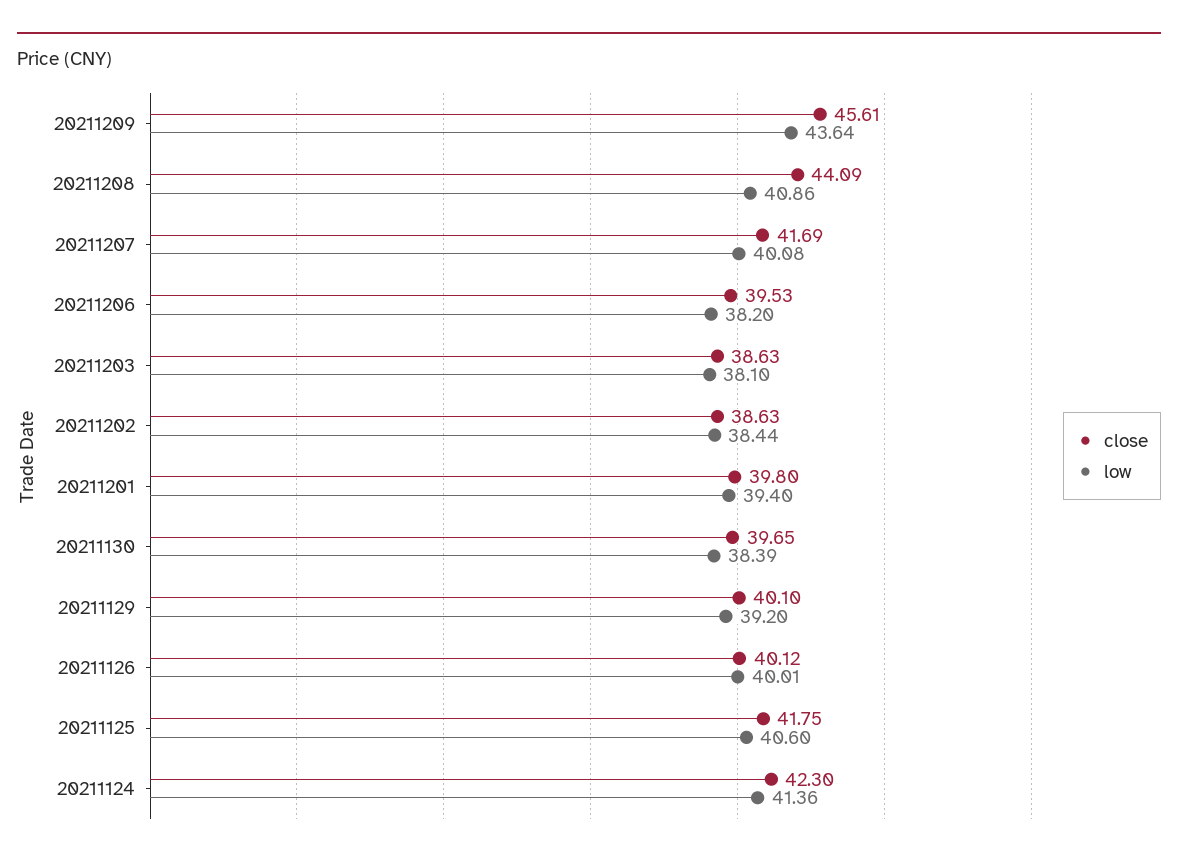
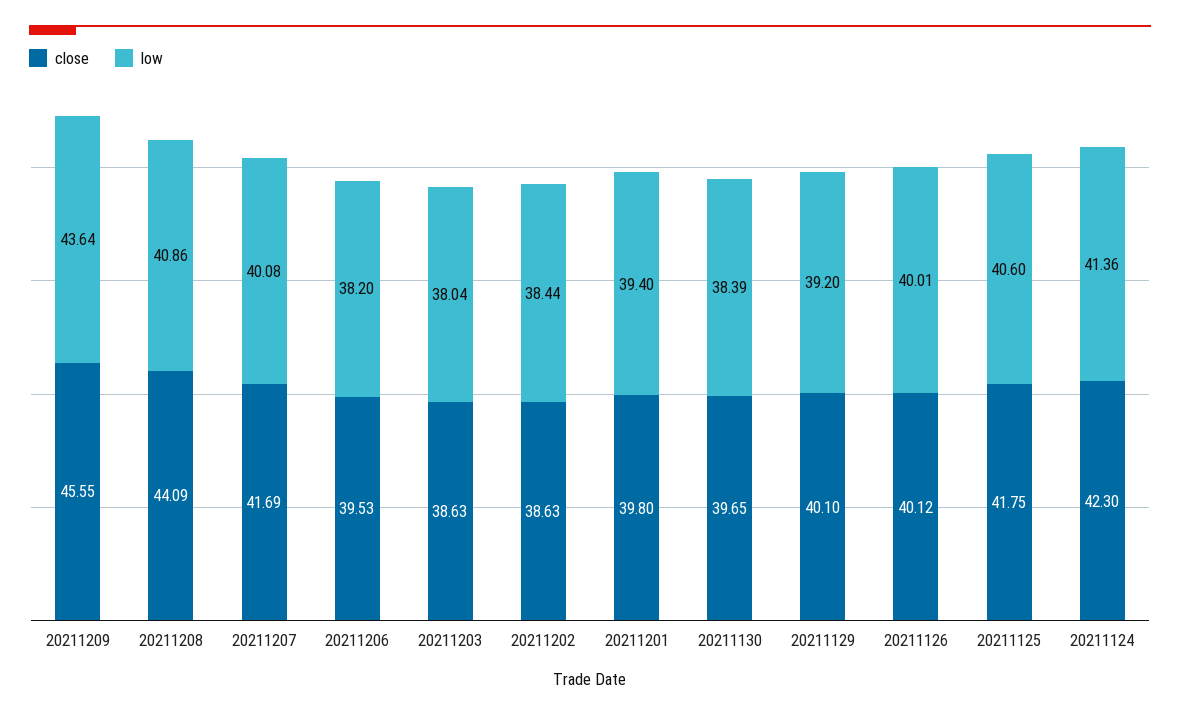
  {
    "close": {
-     "20211209": 45.61,
+     "20211209": 45.55,
      "20211208": 44.09,
      "20211207": 41.69,
      "20211206": 39.53,
      "20211203": 38.63,
      "20211202": 38.63,
      "20211201": 39.8,
      "20211130": 39.65,
      "20211129": 40.1,
      "20211126": 40.12,
      "20211125": 41.75,
      "20211124": 42.3
    },
    "low": {
      "20211209": 43.64,
      "20211208": 40.86,
      "20211207": 40.08,
      "20211206": 38.2,
-     "20211203": 38.1,
+     "20211203": 38.04,
      "20211202": 38.44,
      "20211201": 39.4,
      "20211130": 38.39,
      "20211129": 39.2,
      "20211126": 40.01,
      "20211125": 40.6,
      "20211124": 41.36
    }
  }

